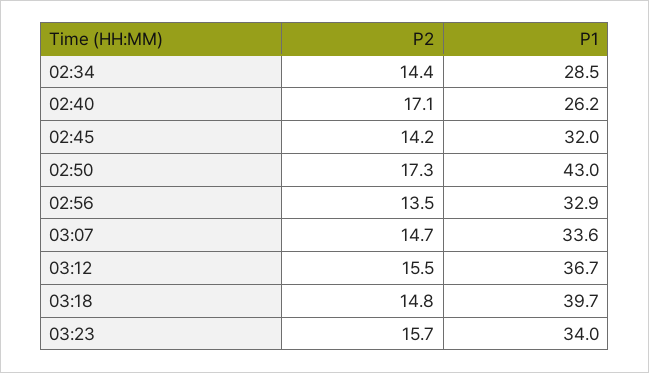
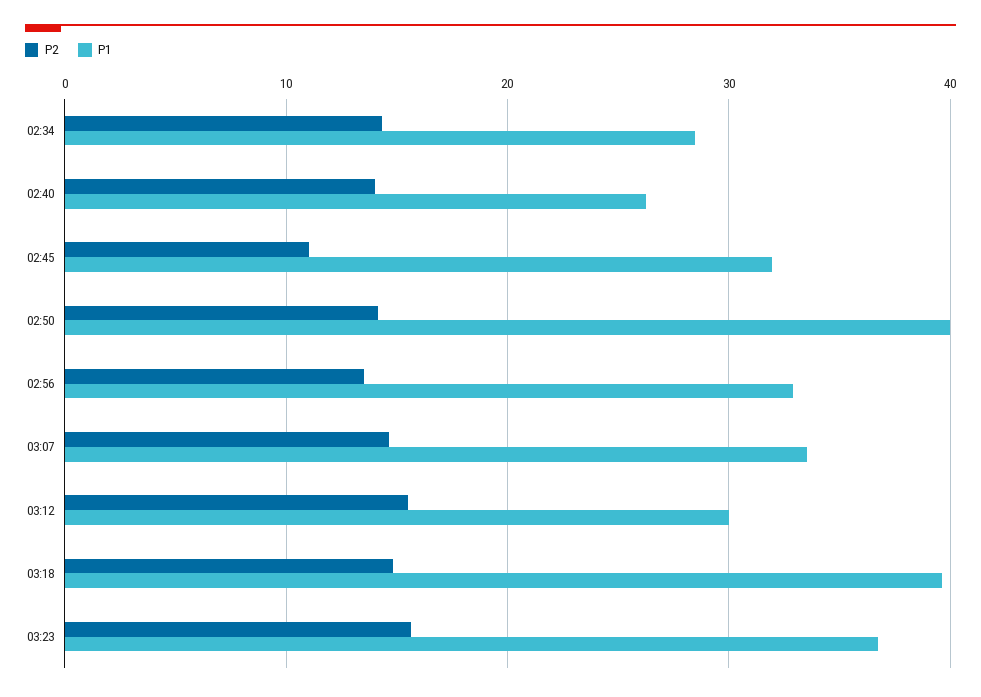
  {
    "P2": {
      "02:34": 14.4,
-     "02:40": 17.1,
+     "02:40": 14,
-     "02:45": 14.2,
+     "02:45": 11,
-     "02:50": 17.3,
+     "02:50": 14,
      "02:56": 13.5,
      "03:07": 14.7,
      "03:12": 15.5,
      "03:18": 14.8,
      "03:23": 15.7
    },
    "P1": {
      "02:34": 28.5,
      "02:40": 26.2,
      "02:45": 32,
-     "02:50": 43,
+     "02:50": 40,
      "02:56": 32.9,
      "03:07": 33.6,
-     "03:12": 36.7,
+     "03:12": 30,
      "03:18": 39.7,
-     "03:23": 34
+     "03:23": 37
    }
  }

